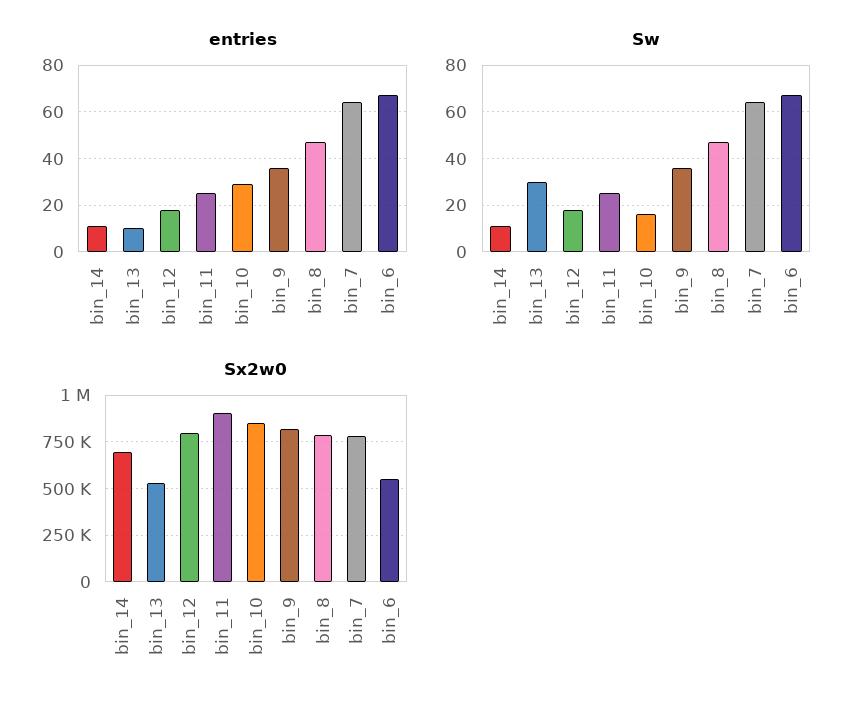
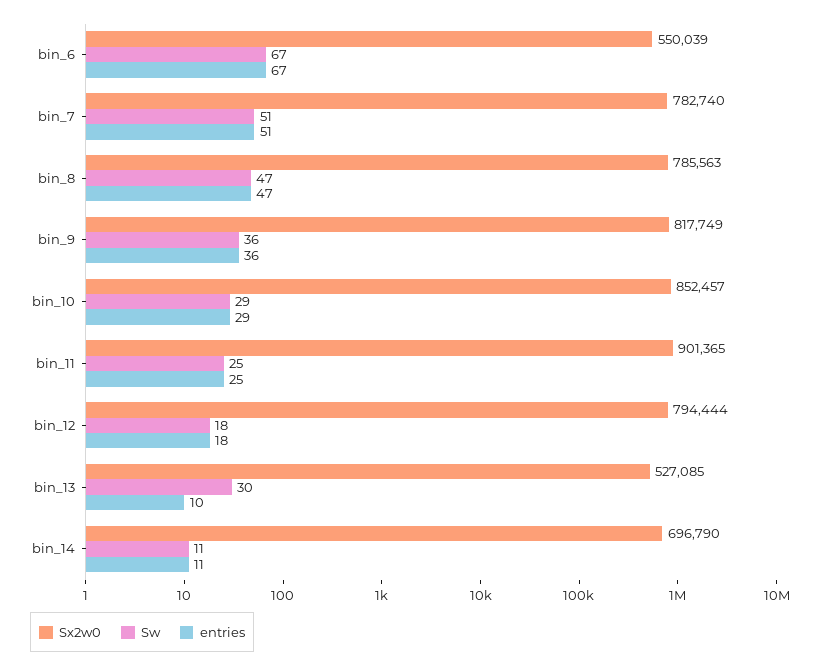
  {
    "entries": {
      "bin_14": 11,
      "bin_13": 10,
      "bin_12": 18,
      "bin_11": 25,
      "bin_10": 29,
      "bin_9": 36,
      "bin_8": 47,
-     "bin_7": 65,
+     "bin_7": 51,
      "bin_6": 67
    },
    "Sw": {
      "bin_14": 11,
      "bin_13": 30,
      "bin_12": 18,
      "bin_11": 25,
-     "bin_10": 15,
+     "bin_10": 29,
      "bin_9": 36,
      "bin_8": 47,
-     "bin_7": 65,
+     "bin_7": 51,
      "bin_6": 67
    },
    "Sx2w0": {
      "bin_14": 696790,
      "bin_13": 527085,
      "bin_12": 794444,
      "bin_11": 901365,
      "bin_10": 852457,
      "bin_9": 817749,
      "bin_8": 785563,
      "bin_7": 782740,
      "bin_6": 550039
    }
  }

